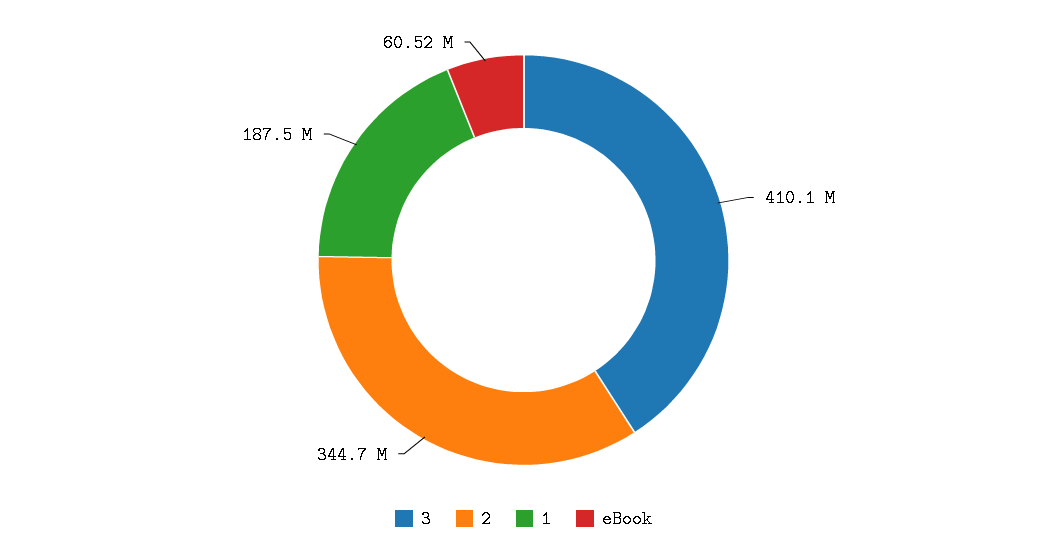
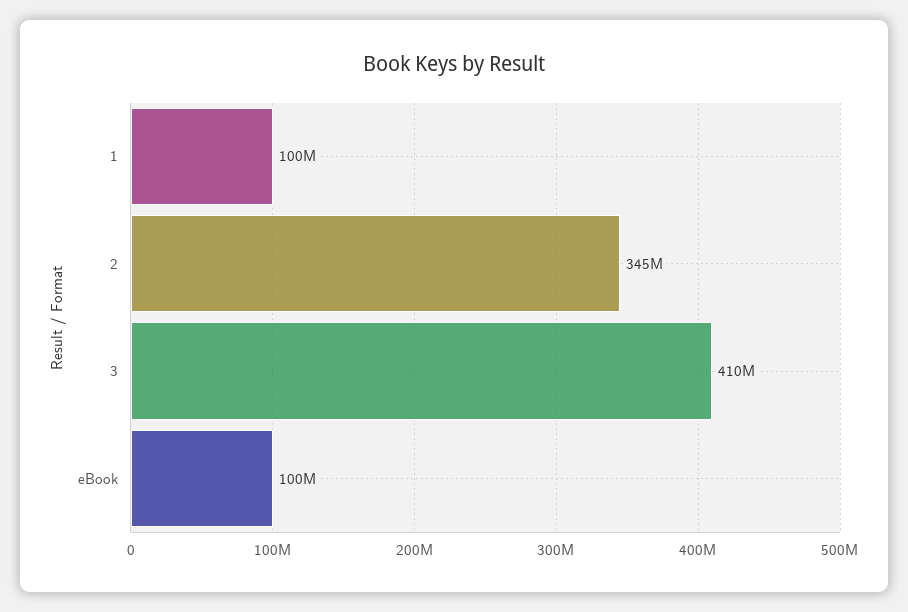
  {
    "3": 410100000,
    "2": 344700000,
-   "1": 187500000,
+   "1": 100000000,
-   "eBook": 60520000
+   "eBook": 100000000
  }

